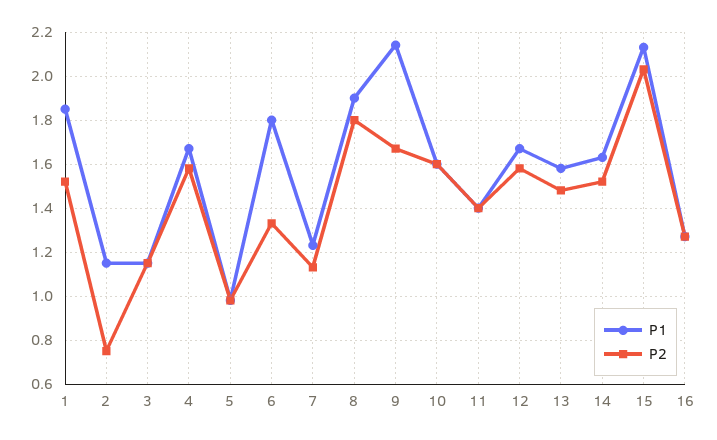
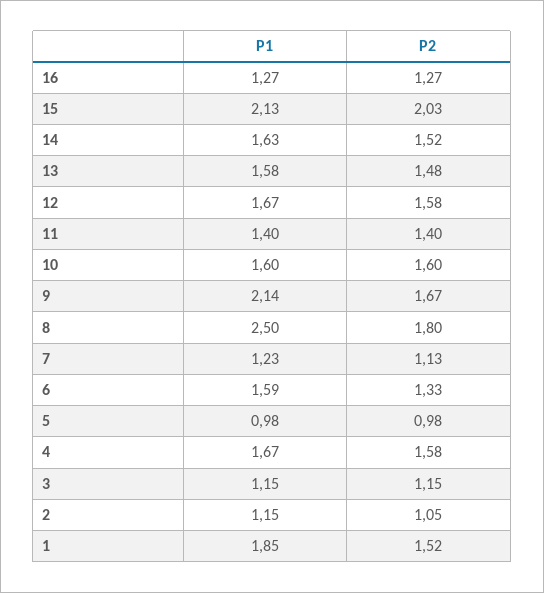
  {
    "P1": {
      "1": 1.85,
      "2": 1.15,
      "3": 1.15,
      "4": 1.67,
      "5": 0.98,
-     "6": 1.8,
+     "6": 1.59,
      "7": 1.23,
-     "8": 1.9,
+     "8": 2.5,
      "9": 2.14,
      "10": 1.6,
      "11": 1.4,
      "12": 1.67,
      "13": 1.58,
      "14": 1.63,
      "15": 2.13,
      "16": 1.27
    },
    "P2": {
      "1": 1.52,
-     "2": 0.75,
+     "2": 1.05,
      "3": 1.15,
      "4": 1.58,
      "5": 0.98,
      "6": 1.33,
      "7": 1.13,
      "8": 1.8,
      "9": 1.67,
      "10": 1.6,
      "11": 1.4,
      "12": 1.58,
      "13": 1.48,
      "14": 1.52,
      "15": 2.03,
      "16": 1.27
    }
  }

